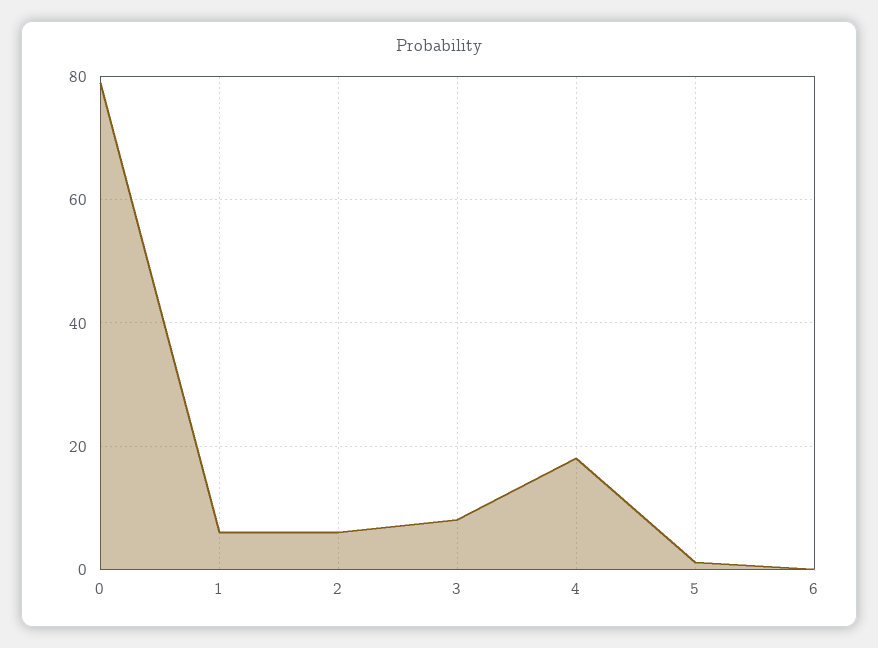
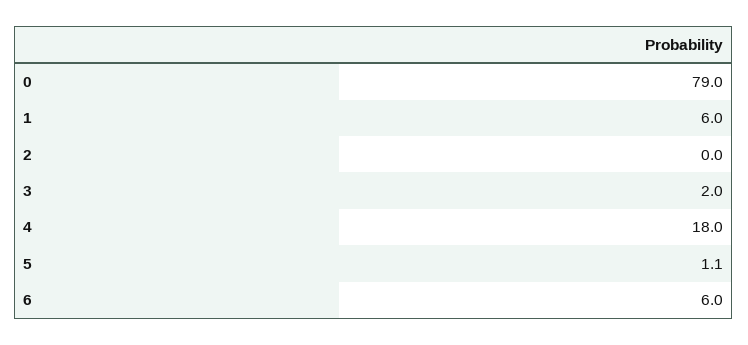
  {
    "0": 79,
    "1": 6,
-   "2": 6,
+   "2": 0,
-   "3": 8,
+   "3": 2,
    "4": 18,
    "5": 1.1,
-   "6": 0
+   "6": 6
  }

